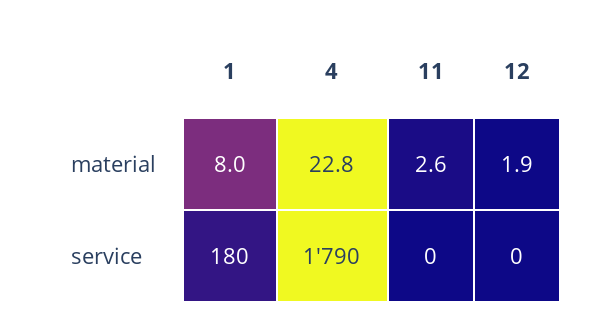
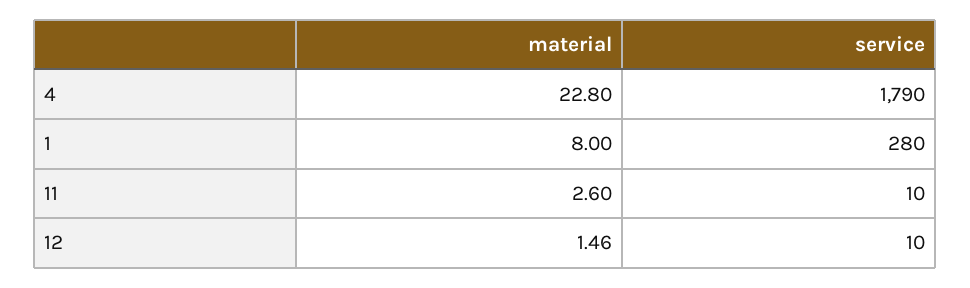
  {
    "1": {
      "material": 8,
-     "service": 180
+     "service": 280
    },
    "4": {
      "material": 22.8,
      "service": 1790
    },
    "11": {
      "material": 2.6,
-     "service": 0
+     "service": 10
    },
    "12": {
-     "material": 1.9,
+     "material": 1.46,
-     "service": 0
+     "service": 10
    }
  }

